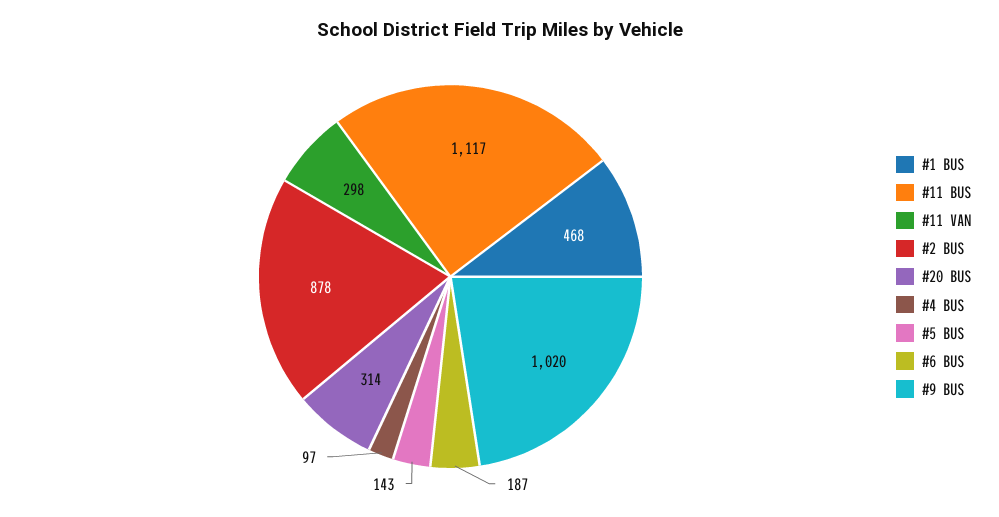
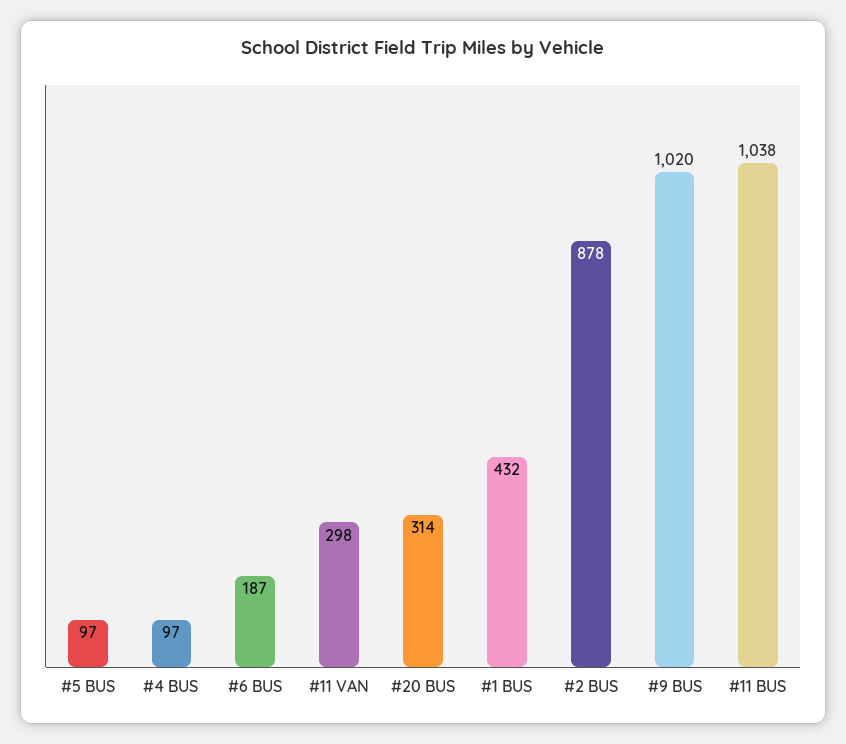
  {
-   "#1 BUS": 468,
+   "#1 BUS": 432,
-   "#11 BUS": 1117,
+   "#11 BUS": 1038,
    "#11 VAN": 298,
    "#2 BUS": 878,
    "#20 BUS": 314,
    "#4 BUS": 97,
-   "#5 BUS": 143,
+   "#5 BUS": 97,
    "#6 BUS": 187,
    "#9 BUS": 1020
  }

